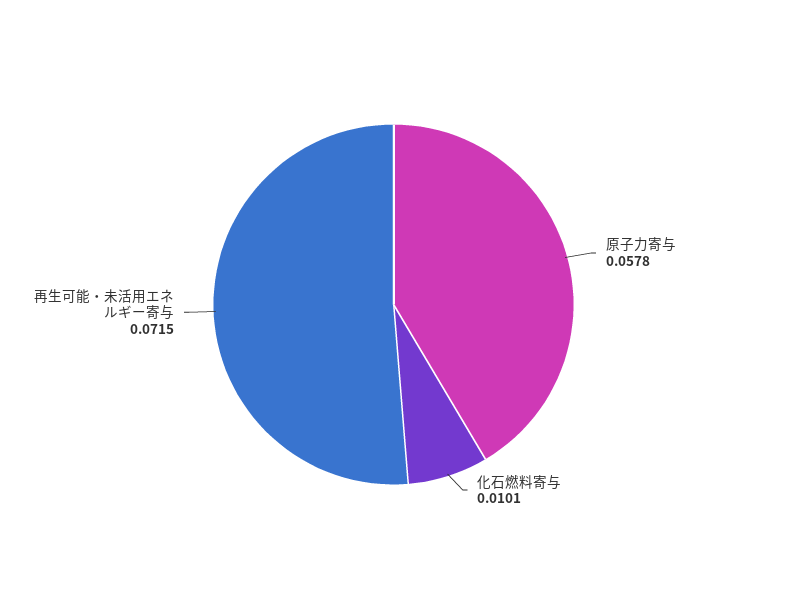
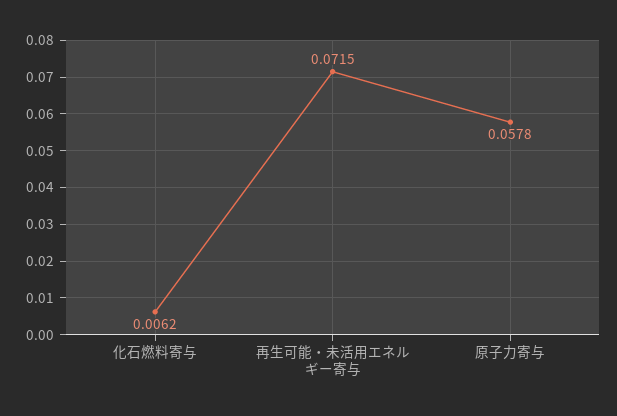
  {
    "原子力寄与": 0.0578,
-   "化石燃料寄与": 0.0101,
+   "化石燃料寄与": 0.0062,
    "再生可能・未活用エネルギー寄与": 0.0715
  }

